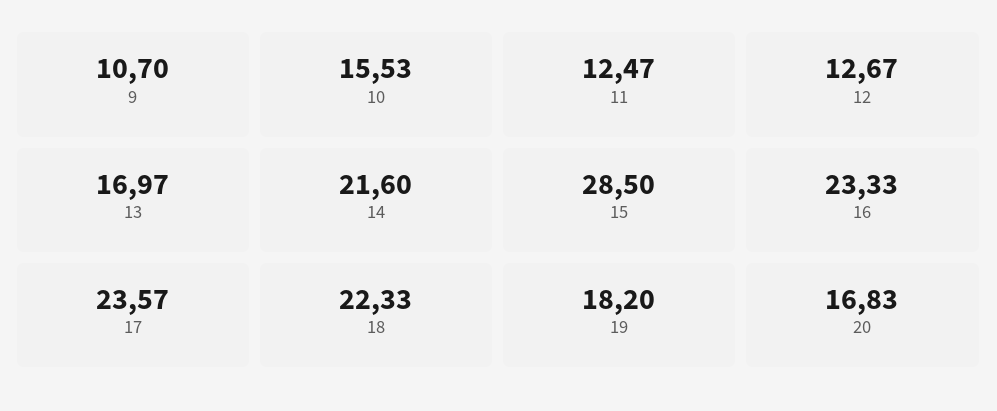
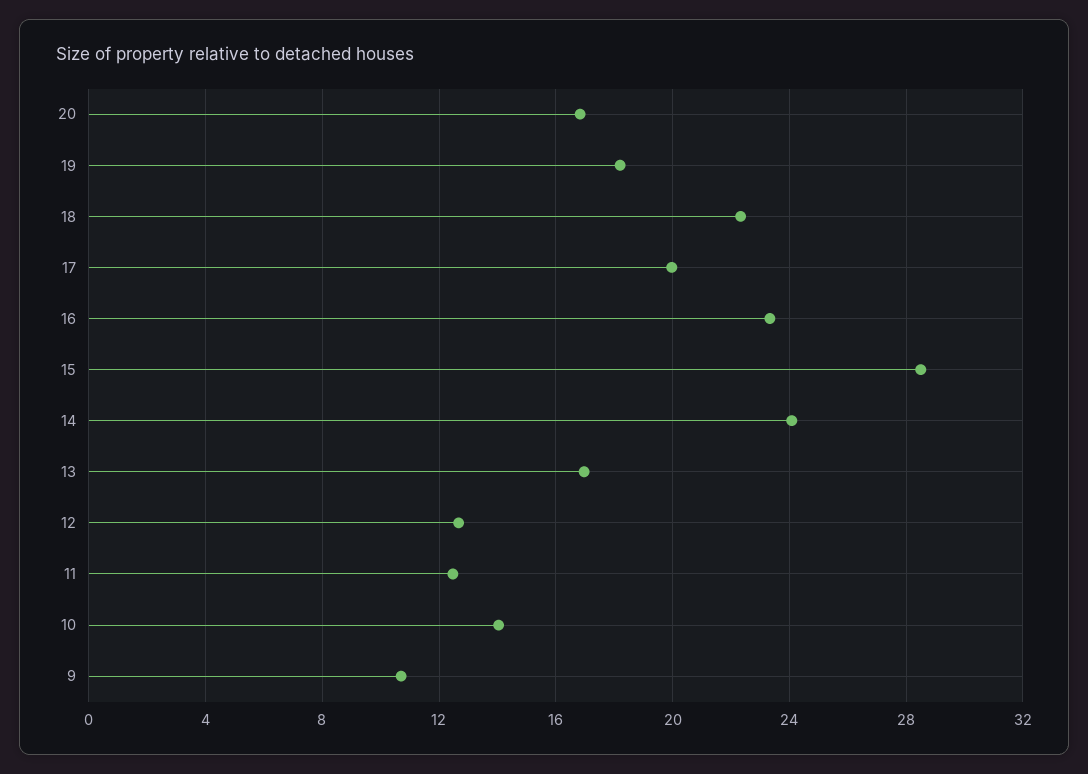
  {
    "9": 10.7,
-   "10": 15.53,
+   "10": 14,
    "11": 12.47,
    "12": 12.67,
    "13": 16.97,
-   "14": 21.6,
+   "14": 24,
    "15": 28.5,
    "16": 23.33,
-   "17": 23.57,
+   "17": 20,
    "18": 22.33,
    "19": 18.2,
    "20": 16.83
  }

